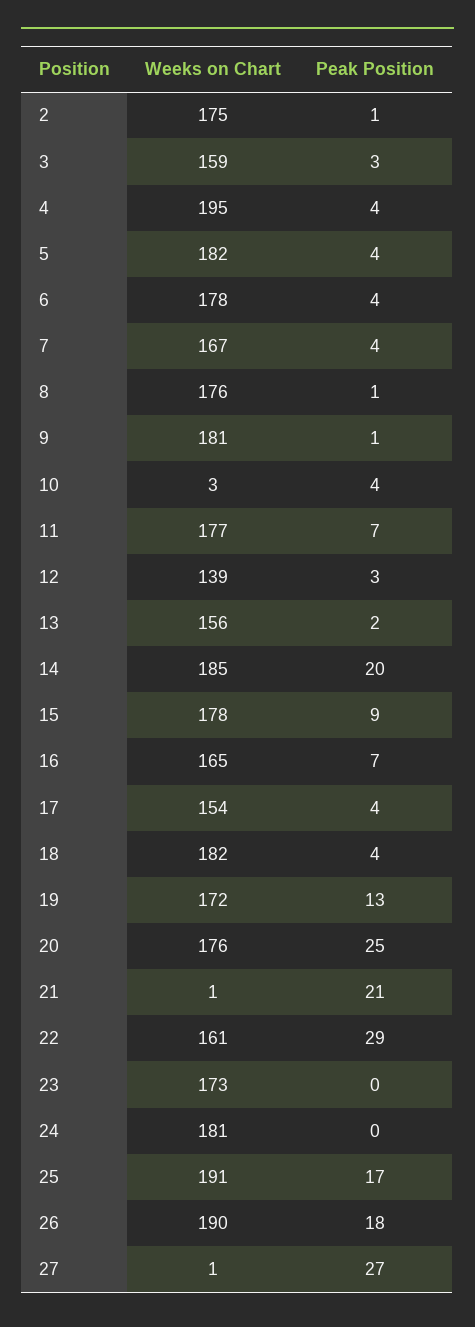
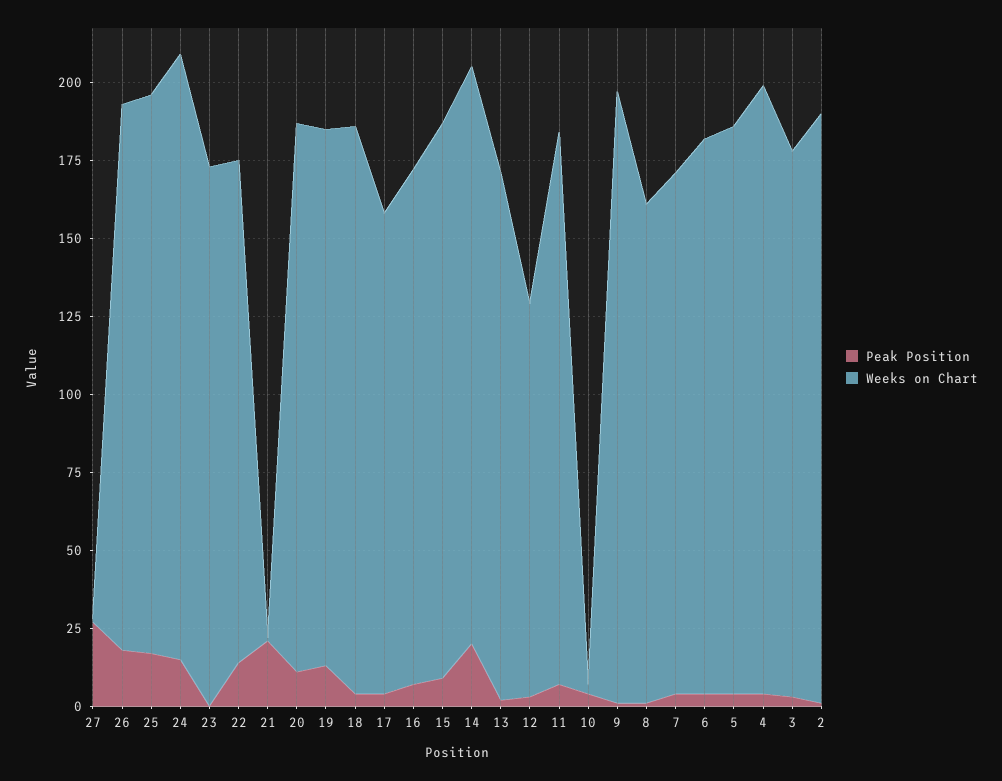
  {
    "Weeks on Chart": {
-     "2": 175,
+     "2": 190,
-     "3": 159,
+     "3": 175,
      "4": 195,
      "5": 182,
      "6": 178,
      "7": 167,
-     "8": 176,
+     "8": 160,
-     "9": 181,
+     "9": 195,
      "10": 3,
      "11": 177,
-     "12": 139,
+     "12": 125,
-     "13": 156,
+     "13": 170,
      "14": 185,
      "15": 178,
      "16": 165,
      "17": 154,
      "18": 182,
      "19": 172,
      "20": 176,
      "21": 1,
      "22": 161,
      "23": 173,
-     "24": 181,
+     "24": 195,
-     "25": 191,
+     "25": 180,
-     "26": 190,
+     "26": 175,
      "27": 1
    },
    "Peak Position": {
      "2": 1,
      "3": 3,
      "4": 4,
      "5": 4,
      "6": 4,
      "7": 4,
      "8": 1,
      "9": 1,
      "10": 4,
      "11": 7,
      "12": 3,
      "13": 2,
      "14": 20,
      "15": 9,
      "16": 7,
      "17": 4,
      "18": 4,
      "19": 13,
-     "20": 25,
+     "20": 10,
      "21": 21,
-     "22": 29,
+     "22": 15,
      "23": 0,
-     "24": 0,
+     "24": 15,
      "25": 17,
      "26": 18,
      "27": 27
    }
  }

